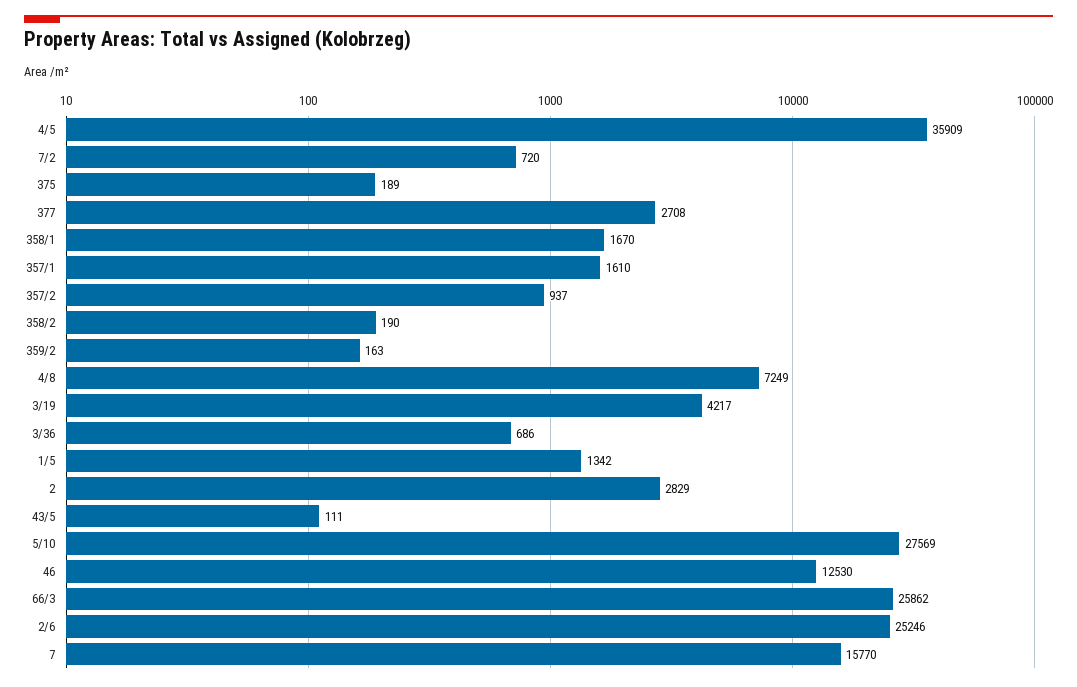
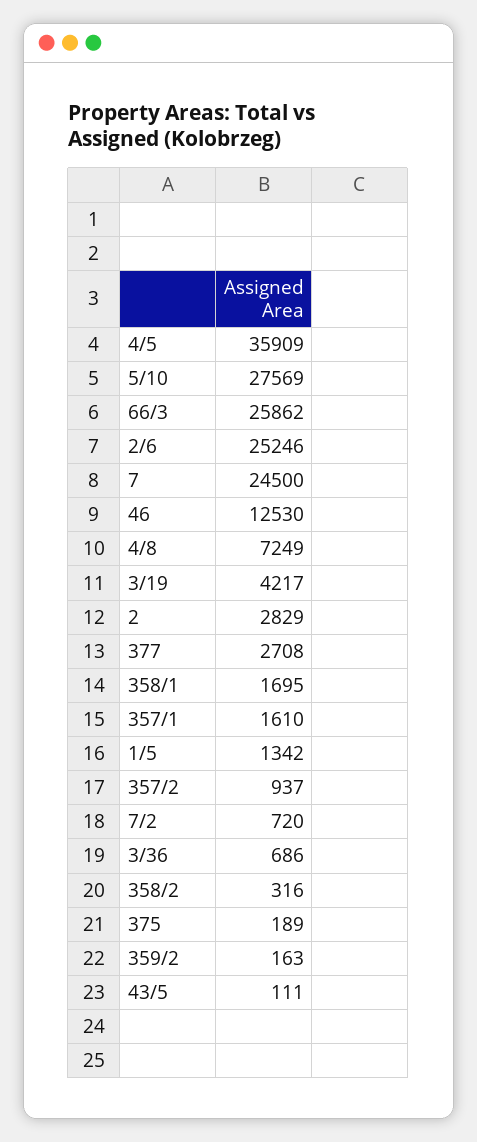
  {
    "4/5": 35909,
    "7/2": 720,
    "375": 189,
    "377": 2708,
-   "358/1": 1670,
+   "358/1": 1695,
    "357/1": 1610,
    "357/2": 937,
-   "358/2": 190,
+   "358/2": 316,
    "359/2": 163,
    "4/8": 7249,
    "3/19": 4217,
    "3/36": 686,
    "1/5": 1342,
    "2": 2829,
    "43/5": 111,
    "5/10": 27569,
    "46": 12530,
    "66/3": 25862,
    "2/6": 25246,
-   "7": 15770
+   "7": 24500
  }

